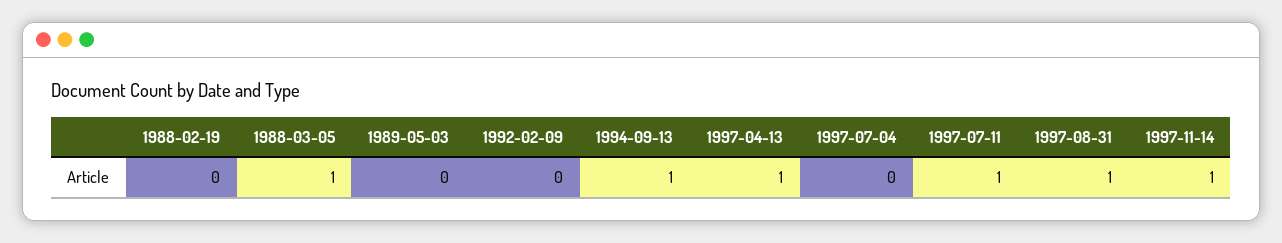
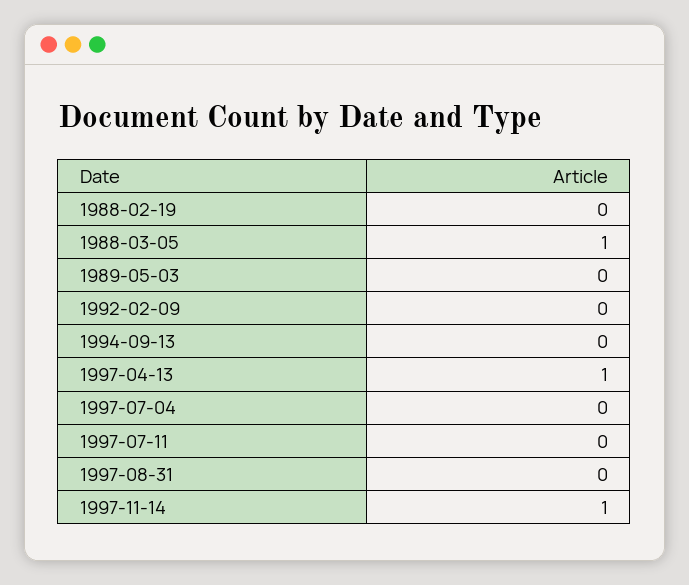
  {
    "1988-02-19": 0,
    "1988-03-05": 1,
    "1989-05-03": 0,
    "1992-02-09": 0,
-   "1994-09-13": 1,
+   "1994-09-13": 0,
    "1997-04-13": 1,
    "1997-07-04": 0,
-   "1997-07-11": 1,
+   "1997-07-11": 0,
-   "1997-08-31": 1,
+   "1997-08-31": 0,
    "1997-11-14": 1
  }

